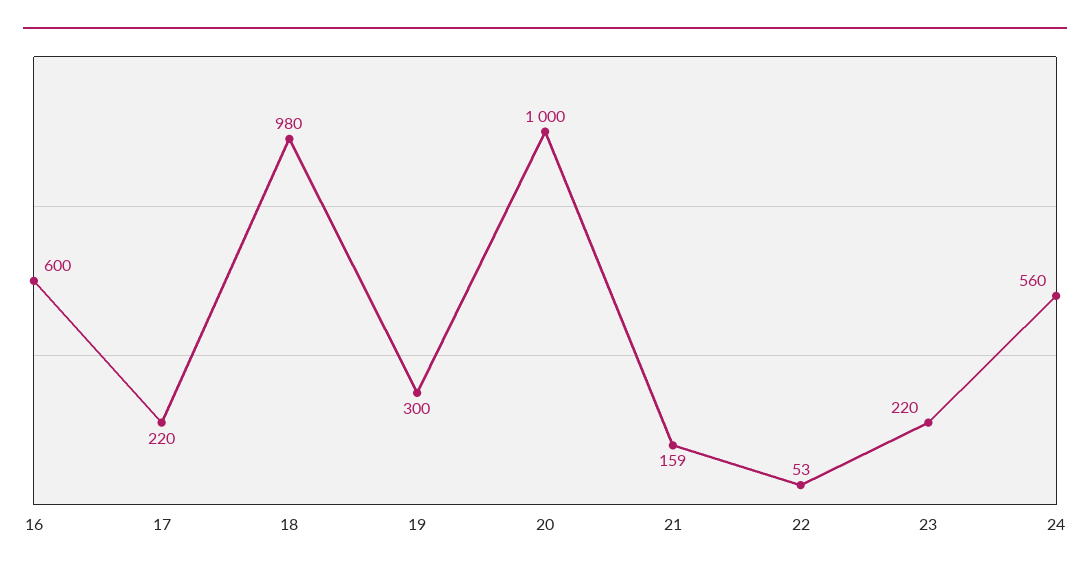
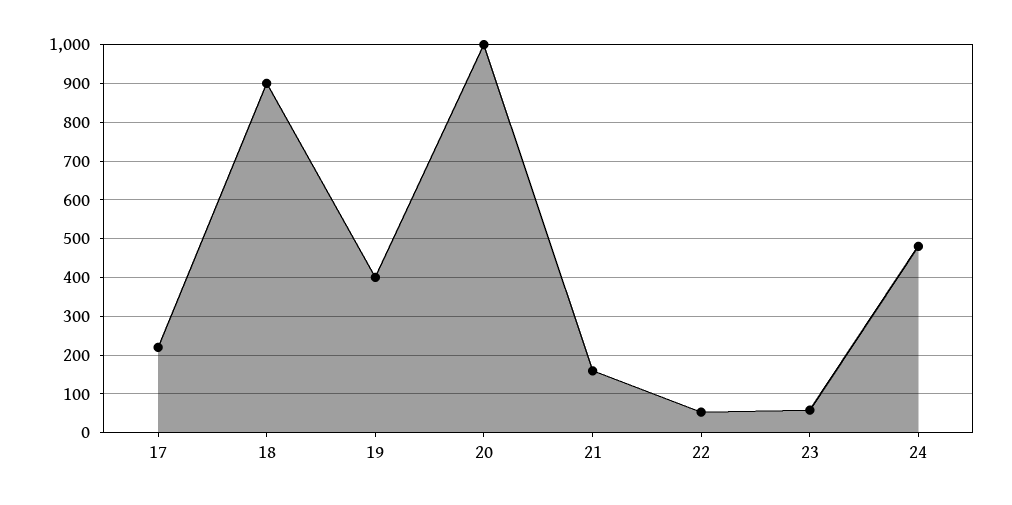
  {
-   "16": 600,
    "17": 220,
-   "18": 980,
+   "18": 900,
-   "19": 300,
+   "19": 400,
    "20": 1000,
    "21": 159,
    "22": 53,
-   "23": 220,
+   "23": 60,
-   "24": 560
+   "24": 480
  }

